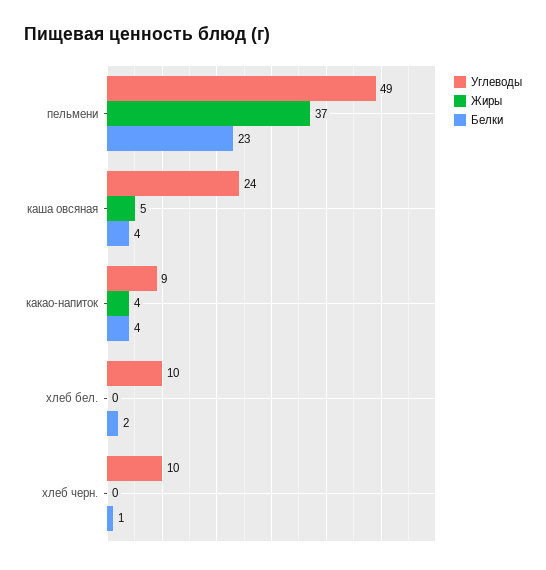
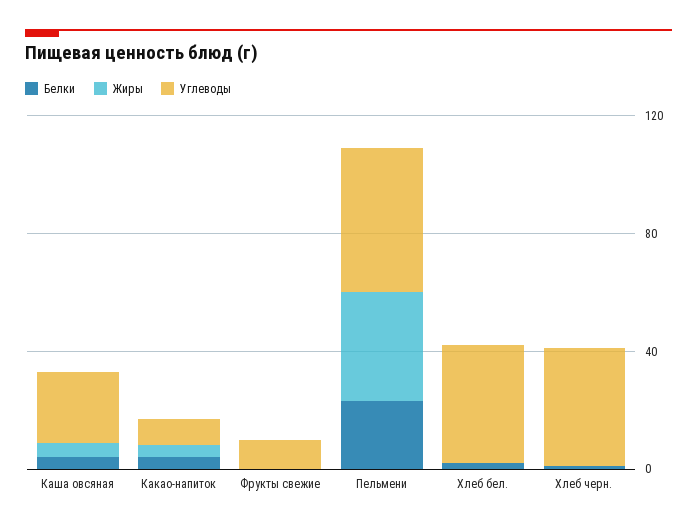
  {
    "Углеводы": {
      "пельмени": 49,
      "каша овсяная": 24,
      "какао-напиток": 9,
-     "хлеб бел.": 10,
+     "хлеб бел.": 40,
-     "хлеб черн.": 10
+     "хлеб черн.": 40,
+     "Фрукты свежие": 10
    },
    "Жиры": {
      "пельмени": 37,
      "каша овсяная": 5,
      "какао-напиток": 4,
      "хлеб бел.": 0,
-     "хлеб черн.": 0
+     "хлеб черн.": 0,
+     "Фрукты свежие": 0
    },
    "Белки": {
      "пельмени": 23,
      "каша овсяная": 4,
      "какао-напиток": 4,
      "хлеб бел.": 2,
-     "хлеб черн.": 1
+     "хлеб черн.": 1,
+     "Фрукты свежие": 0
    }
  }

